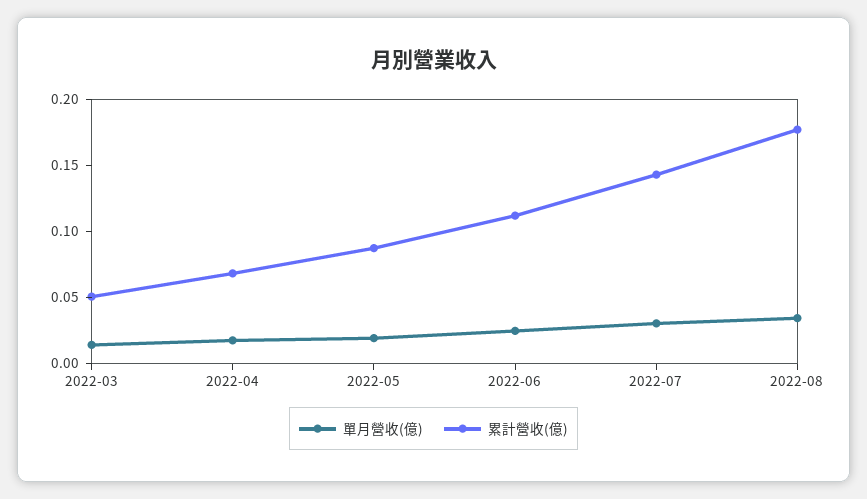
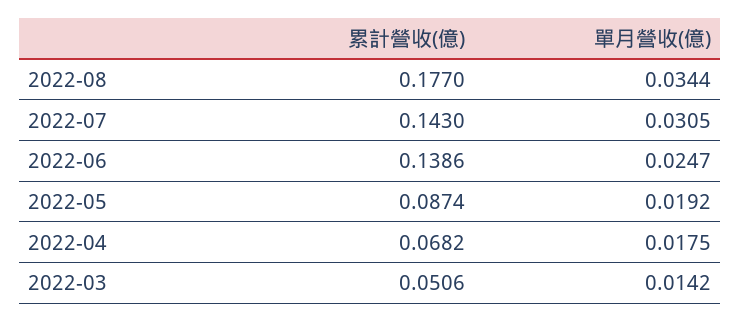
  {
    "單月營收(億)": {
      "2022-03": 0.0142,
      "2022-04": 0.0175,
      "2022-05": 0.0192,
      "2022-06": 0.0247,
      "2022-07": 0.0305,
      "2022-08": 0.0344
    },
    "累計營收(億)": {
      "2022-03": 0.0506,
      "2022-04": 0.0682,
      "2022-05": 0.0874,
-     "2022-06": 0.11,
+     "2022-06": 0.1386,
      "2022-07": 0.143,
      "2022-08": 0.177
    }
  }

